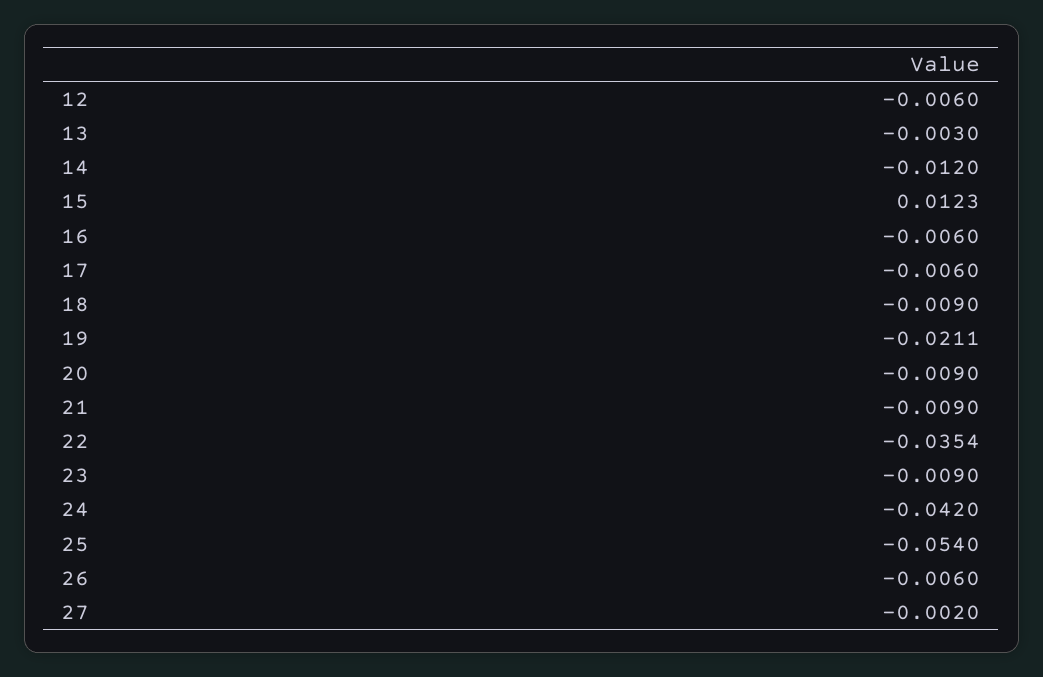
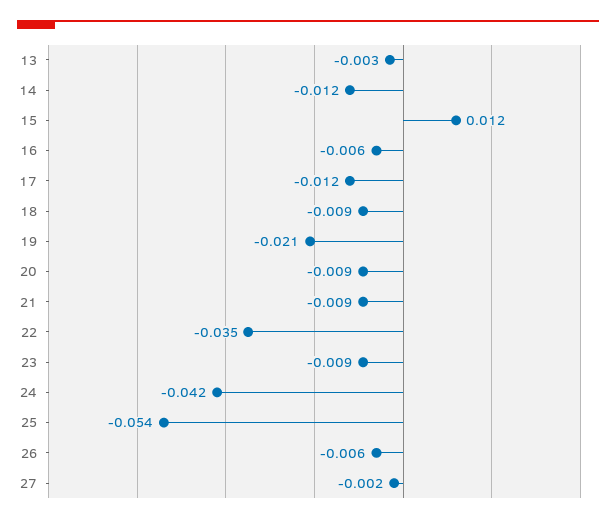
  {
-   "12": -0.006,
    "13": -0.003,
    "14": -0.012,
    "15": 0.0123,
    "16": -0.006,
-   "17": -0.006,
+   "17": -0.012,
    "18": -0.009,
    "19": -0.0211,
    "20": -0.009,
    "21": -0.009,
    "22": -0.0354,
    "23": -0.009,
    "24": -0.042,
    "25": -0.054,
    "26": -0.006,
    "27": -0.002
  }

